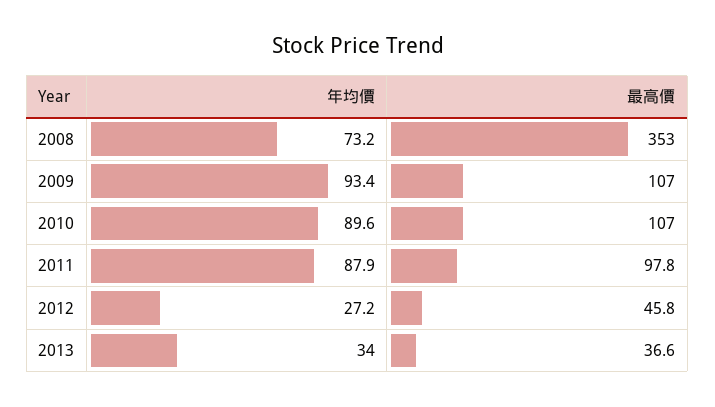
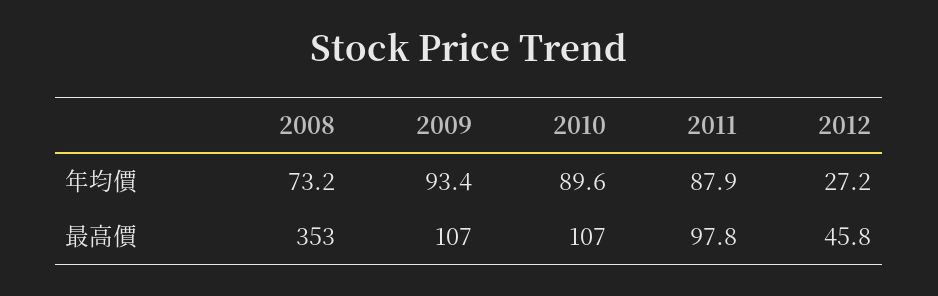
  {
    "年均價": {
      "2008": 73.2,
      "2009": 93.4,
      "2010": 89.6,
      "2011": 87.9,
-     "2012": 27.2,
+     "2012": 27.2
-     "2013": 34
    },
    "最高價": {
      "2008": 353,
      "2009": 107,
      "2010": 107,
      "2011": 97.8,
-     "2012": 45.8,
+     "2012": 45.8
-     "2013": 36.6
    }
  }

